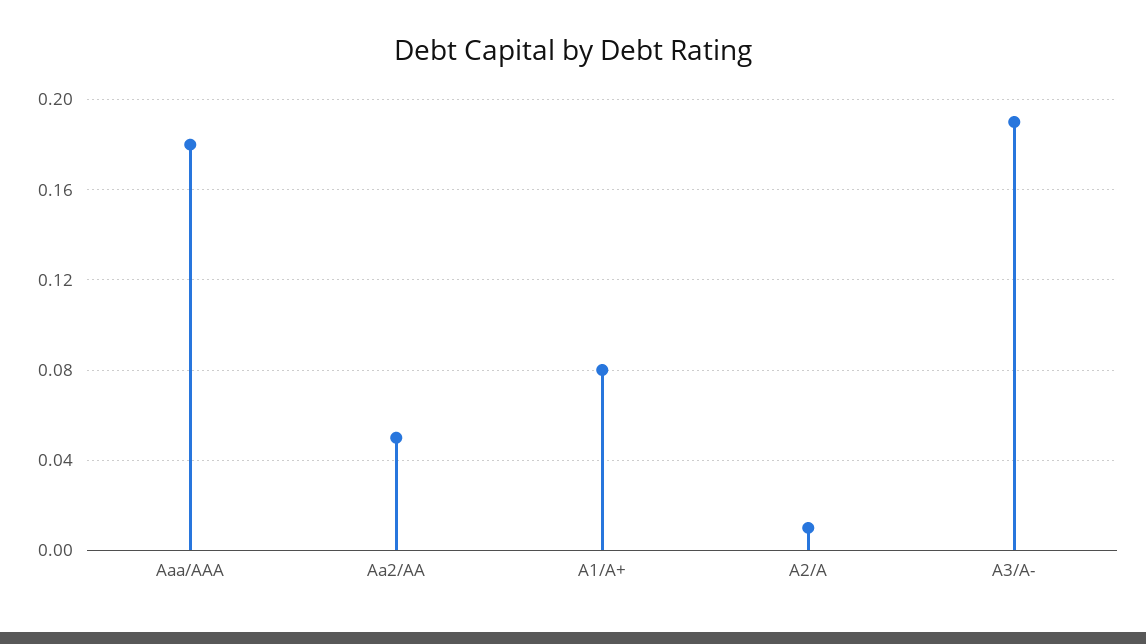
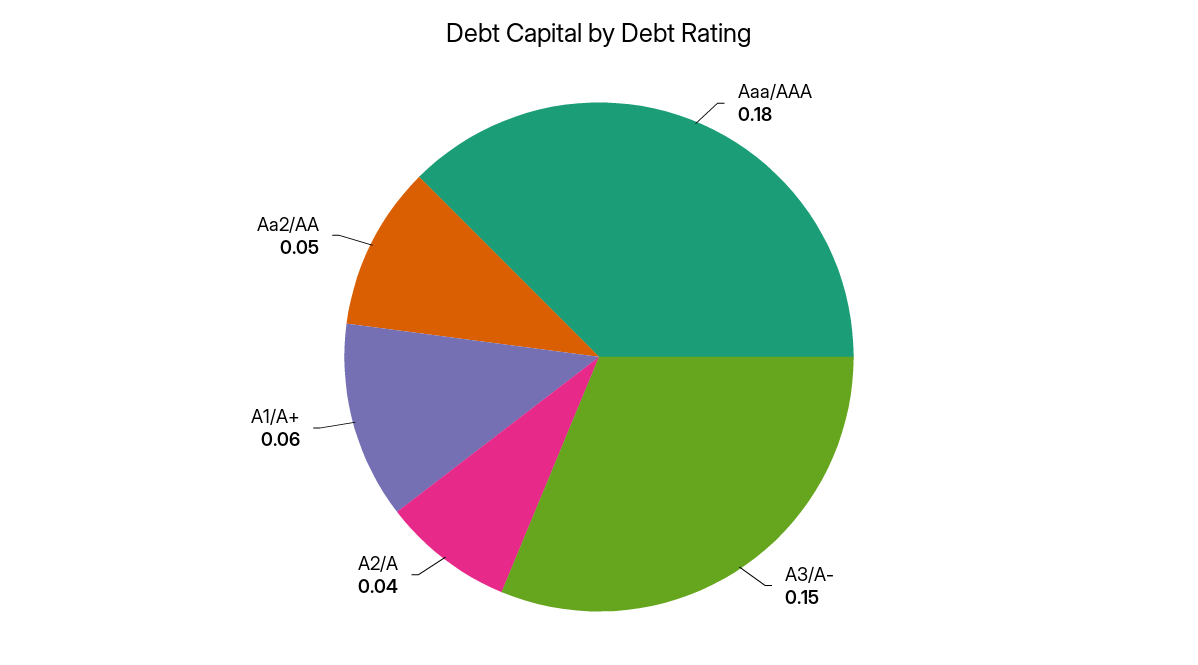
  {
    "Aaa/AAA": 0.18,
    "Aa2/AA": 0.05,
-   "A1/A+": 0.08,
+   "A1/A+": 0.06,
-   "A2/A": 0.01,
+   "A2/A": 0.04,
-   "A3/A-": 0.19
+   "A3/A-": 0.15
  }

